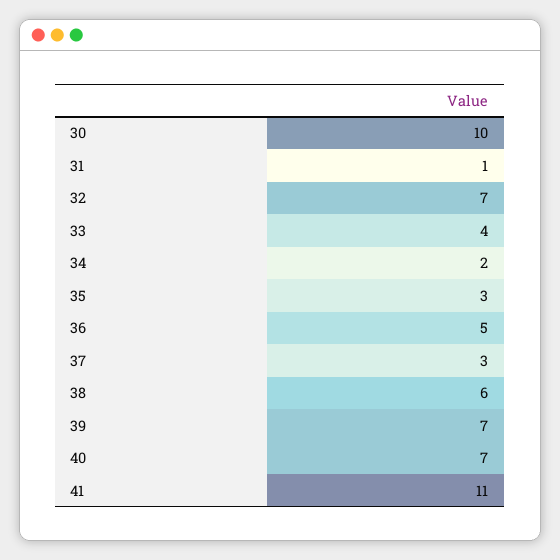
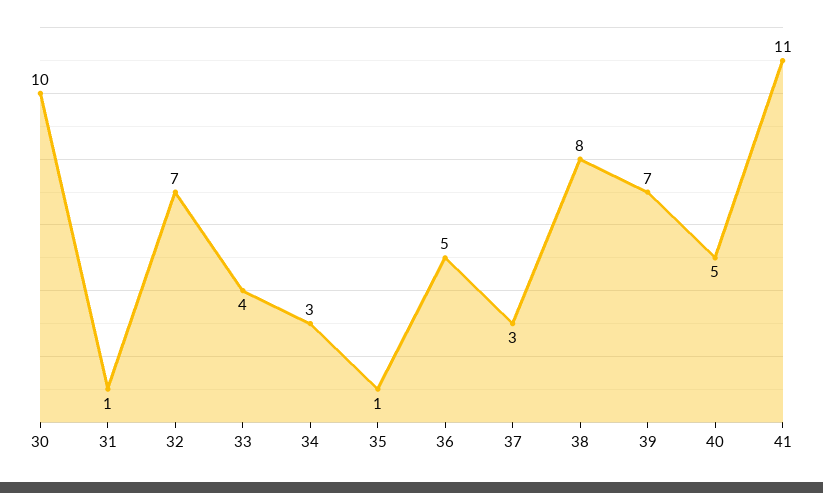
  {
    "30": 10,
    "31": 1,
    "32": 7,
    "33": 4,
-   "34": 2,
+   "34": 3,
-   "35": 3,
+   "35": 1,
    "36": 5,
    "37": 3,
-   "38": 6,
+   "38": 8,
    "39": 7,
-   "40": 7,
+   "40": 5,
    "41": 11
  }

